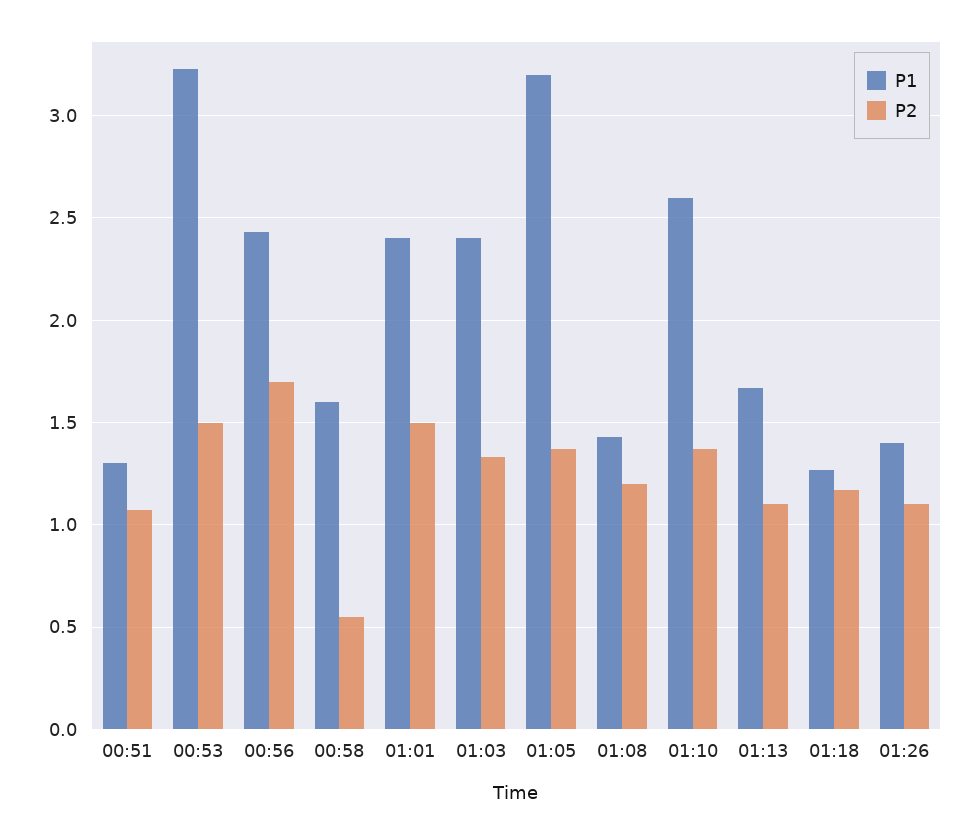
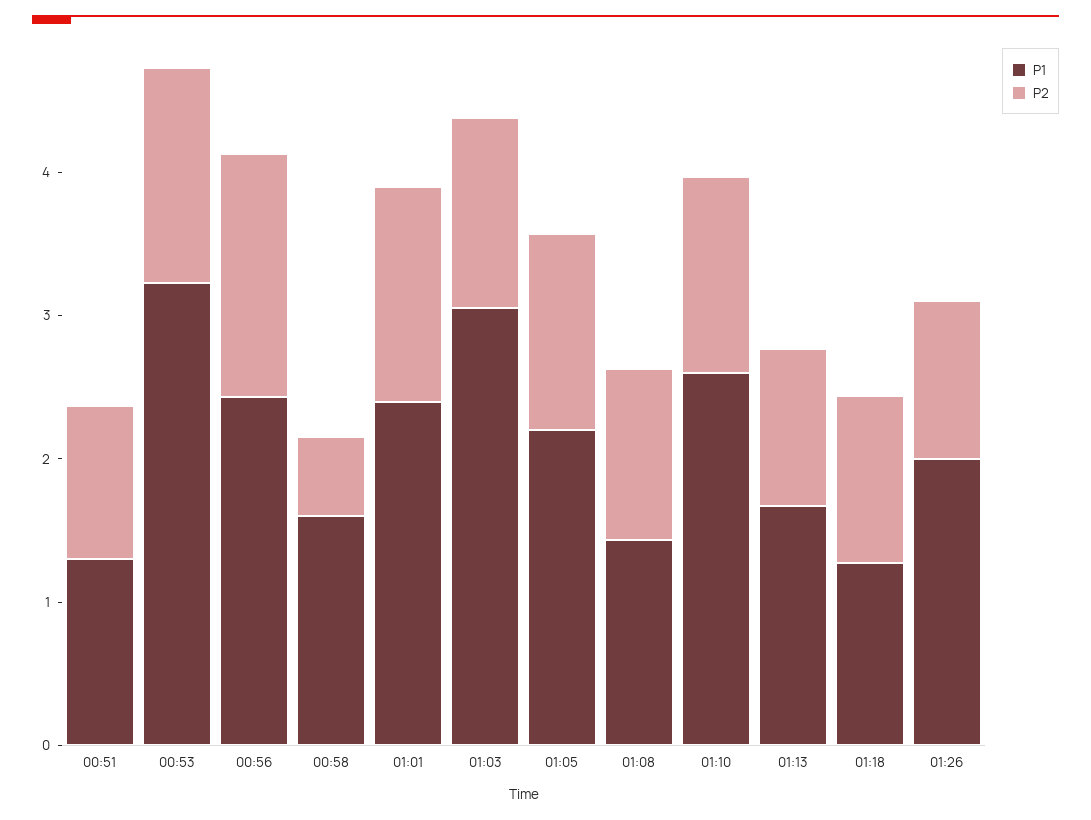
  {
    "P1": {
      "00:51": 1.3,
      "00:53": 3.25,
      "00:56": 2.45,
      "00:58": 1.6,
      "01:01": 2.4,
-     "01:03": 2.4,
+     "01:03": 3,
-     "01:05": 3.2,
+     "01:05": 2.2,
      "01:08": 1.45,
      "01:10": 2.6,
      "01:13": 1.65,
      "01:18": 1.25,
-     "01:26": 1.4
+     "01:26": 2
    },
    "P2": {
      "00:51": 1.05,
      "00:53": 1.5,
      "00:56": 1.7,
      "00:58": 0.55,
      "01:01": 1.5,
      "01:03": 1.35,
      "01:05": 1.35,
      "01:08": 1.2,
      "01:10": 1.35,
      "01:13": 1.1,
      "01:18": 1.15,
      "01:26": 1.1
    }
  }

